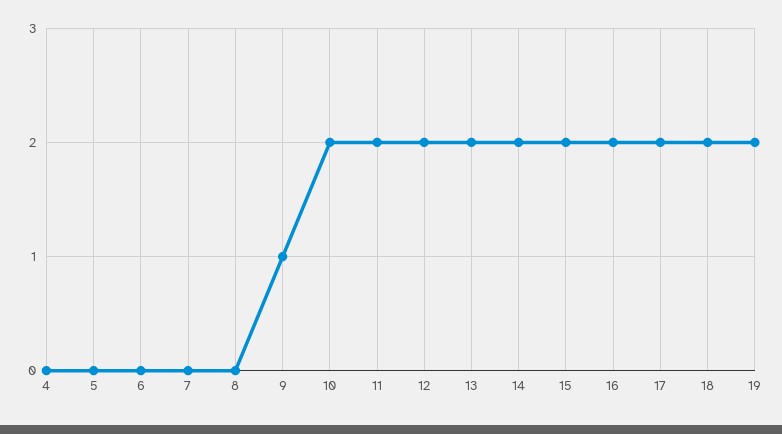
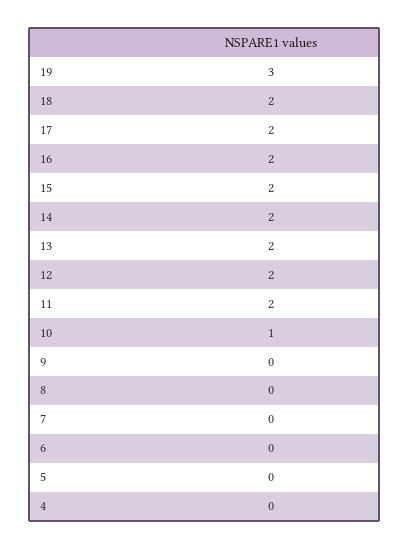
  {
    "4": 0,
    "5": 0,
    "6": 0,
    "7": 0,
    "8": 0,
-   "9": 1,
+   "9": 0,
-   "10": 2,
+   "10": 1,
    "11": 2,
    "12": 2,
    "13": 2,
    "14": 2,
    "15": 2,
    "16": 2,
    "17": 2,
    "18": 2,
-   "19": 2
+   "19": 3
  }

